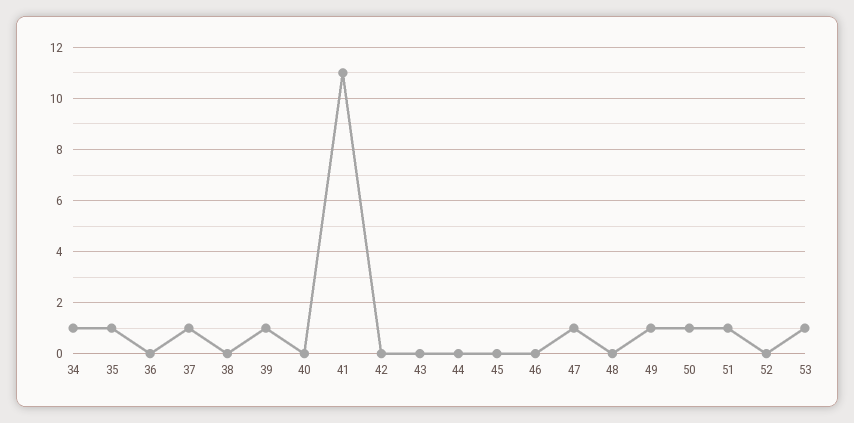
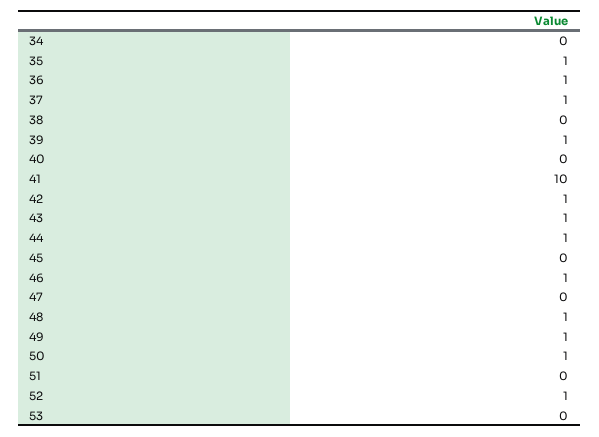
  {
-   "34": 1,
+   "34": 0,
    "35": 1,
-   "36": 0,
+   "36": 1,
    "37": 1,
    "38": 0,
    "39": 1,
    "40": 0,
-   "41": 11,
+   "41": 10,
-   "42": 0,
+   "42": 1,
-   "43": 0,
+   "43": 1,
-   "44": 0,
+   "44": 1,
    "45": 0,
-   "46": 0,
+   "46": 1,
-   "47": 1,
+   "47": 0,
-   "48": 0,
+   "48": 1,
    "49": 1,
    "50": 1,
-   "51": 1,
+   "51": 0,
-   "52": 0,
+   "52": 1,
-   "53": 1
+   "53": 0
  }

